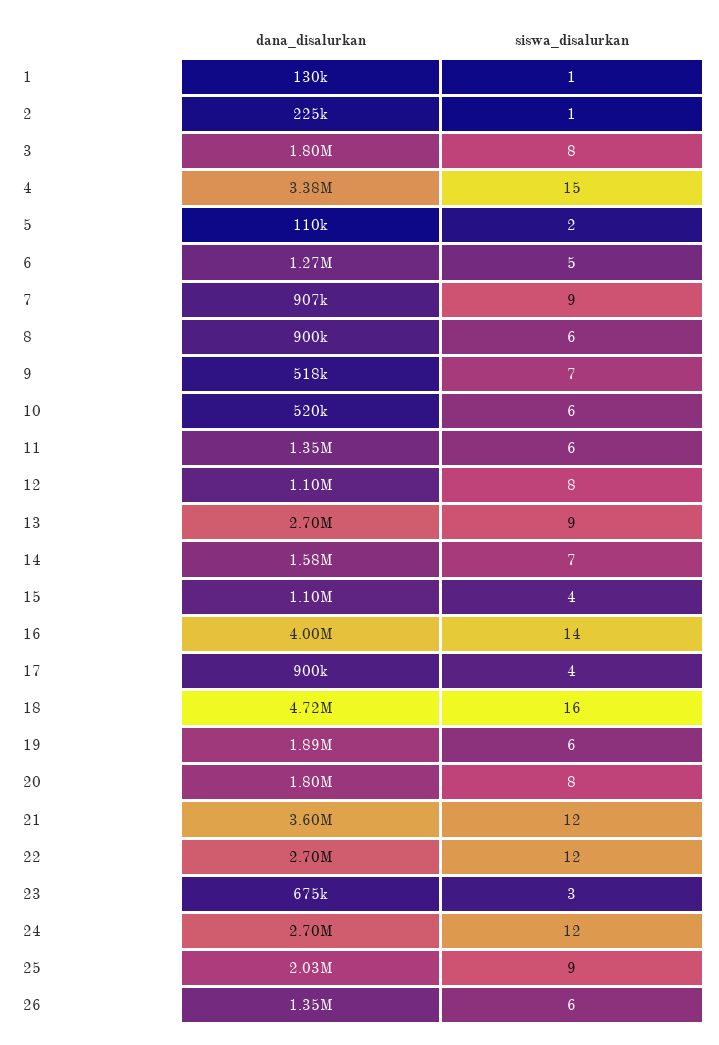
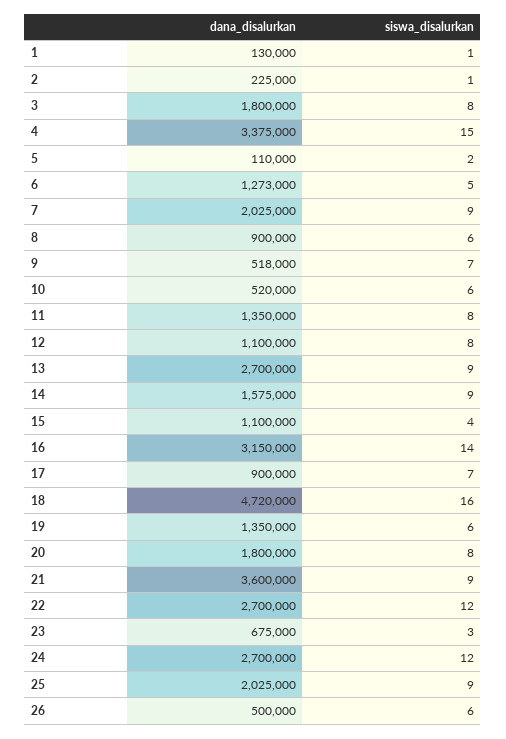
  {
    "dana_disalurkan": {
      "1": 130000,
      "2": 225000,
      "3": 1800000,
      "4": 3375000,
      "5": 110000,
      "6": 1273000,
-     "7": 907000,
+     "7": 2025000,
      "8": 900000,
      "9": 518000,
      "10": 520000,
      "11": 1350000,
      "12": 1100000,
      "13": 2700000,
      "14": 1575000,
      "15": 1100000,
-     "16": 4000000,
+     "16": 3150000,
      "17": 900000,
      "18": 4720000,
-     "19": 1890000,
+     "19": 1350000,
      "20": 1800000,
      "21": 3600000,
      "22": 2700000,
      "23": 675000,
      "24": 2700000,
      "25": 2025000,
-     "26": 1350000
+     "26": 500000
    },
    "siswa_disalurkan": {
      "1": 1,
      "2": 1,
      "3": 8,
      "4": 15,
      "5": 2,
      "6": 5,
      "7": 9,
      "8": 6,
      "9": 7,
      "10": 6,
-     "11": 6,
+     "11": 8,
      "12": 8,
      "13": 9,
-     "14": 7,
+     "14": 9,
      "15": 4,
      "16": 14,
-     "17": 4,
+     "17": 7,
      "18": 16,
      "19": 6,
      "20": 8,
-     "21": 12,
+     "21": 9,
      "22": 12,
      "23": 3,
      "24": 12,
      "25": 9,
      "26": 6
    }
  }

